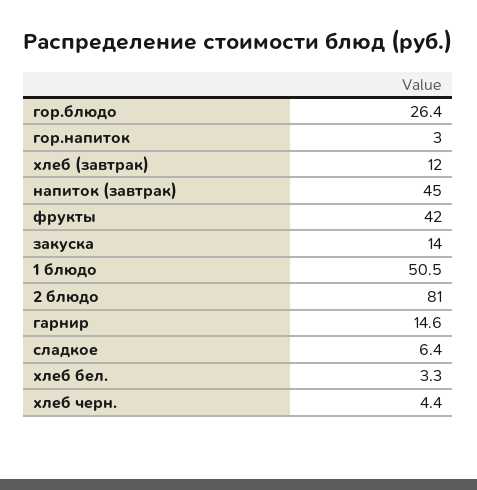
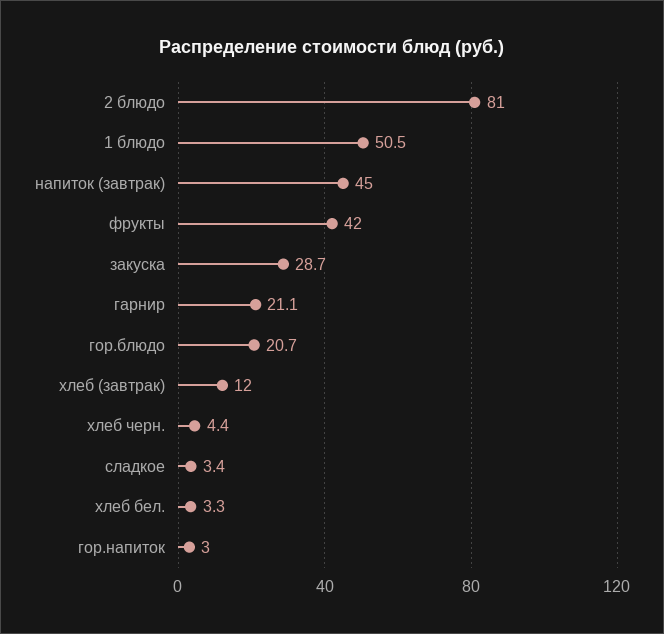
  {
-   "гор.блюдо": 26.4,
+   "гор.блюдо": 20.7,
    "гор.напиток": 3,
    "хлеб (завтрак)": 12,
    "напиток (завтрак)": 45,
    "фрукты": 42,
-   "закуска": 14,
+   "закуска": 28.7,
    "1 блюдо": 50.5,
    "2 блюдо": 81,
-   "гарнир": 14.6,
+   "гарнир": 21.1,
-   "сладкое": 6.4,
+   "сладкое": 3.4,
    "хлеб бел.": 3.3,
    "хлеб черн.": 4.4
  }

